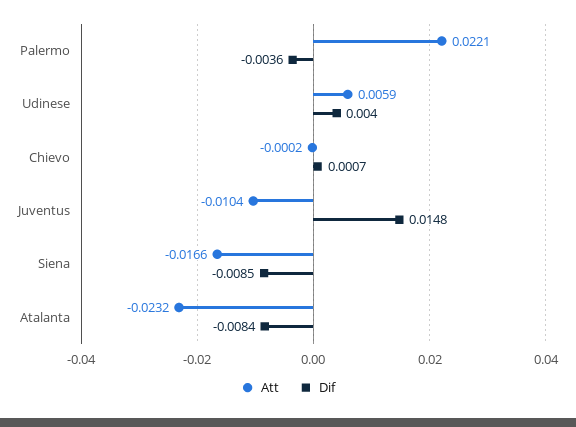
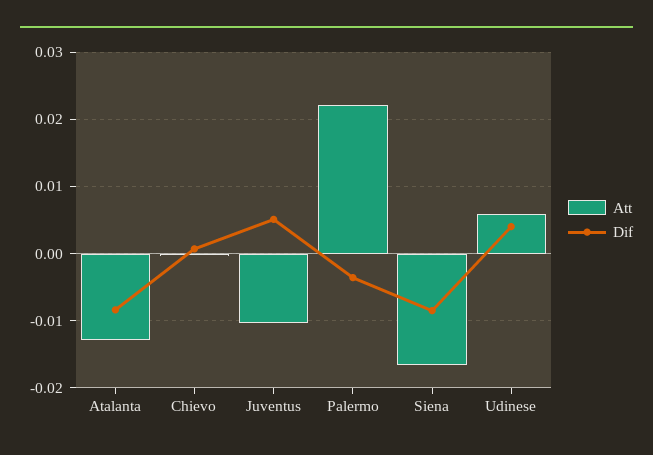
  {
    "Att": {
      "Palermo": 0.0221,
      "Udinese": 0.0059,
      "Chievo": -0.0002,
      "Juventus": -0.0104,
      "Siena": -0.0166,
-     "Atalanta": -0.0232
+     "Atalanta": -0.013
    },
    "Dif": {
      "Palermo": -0.0036,
      "Udinese": 0.004,
      "Chievo": 0.0007,
-     "Juventus": 0.0148,
+     "Juventus": 0.005,
      "Siena": -0.0085,
      "Atalanta": -0.0084
    }
  }

